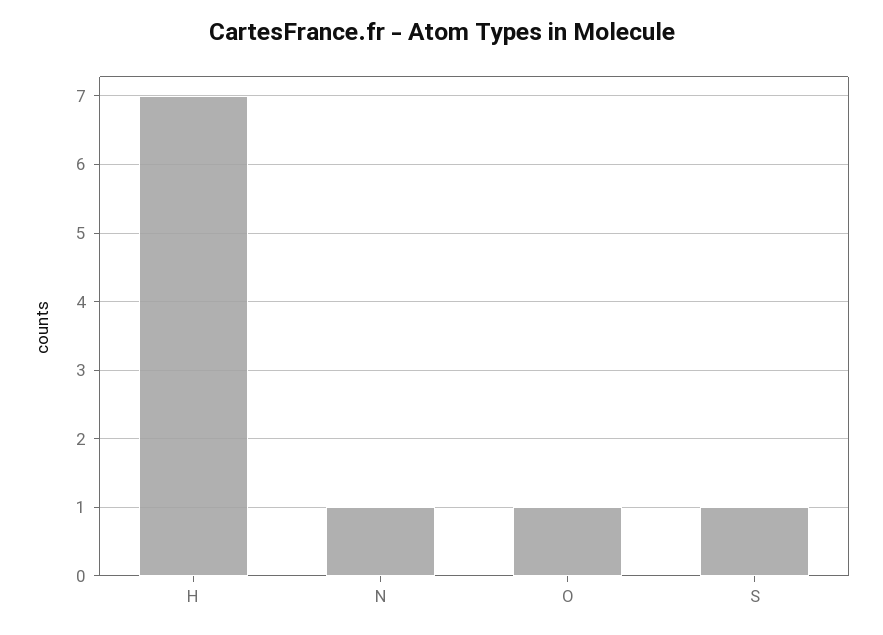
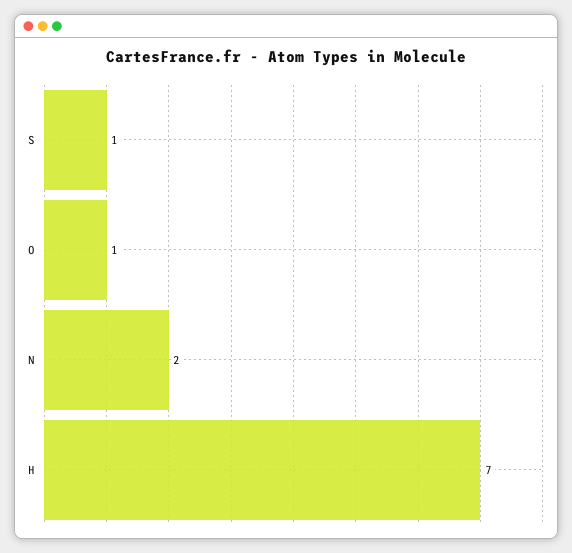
  {
    "H": 7,
-   "N": 1,
+   "N": 2,
    "O": 1,
    "S": 1
  }

